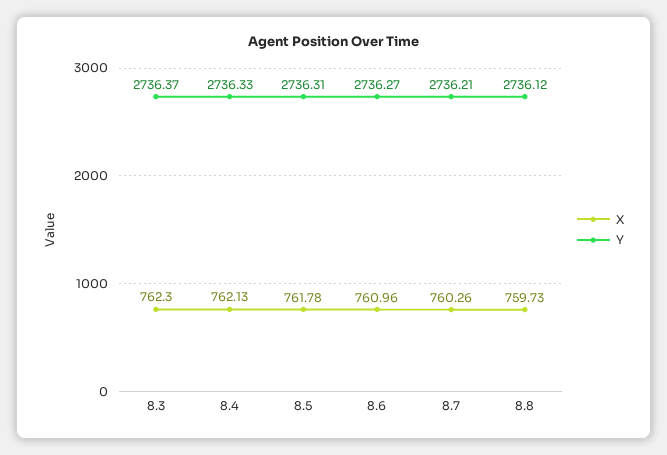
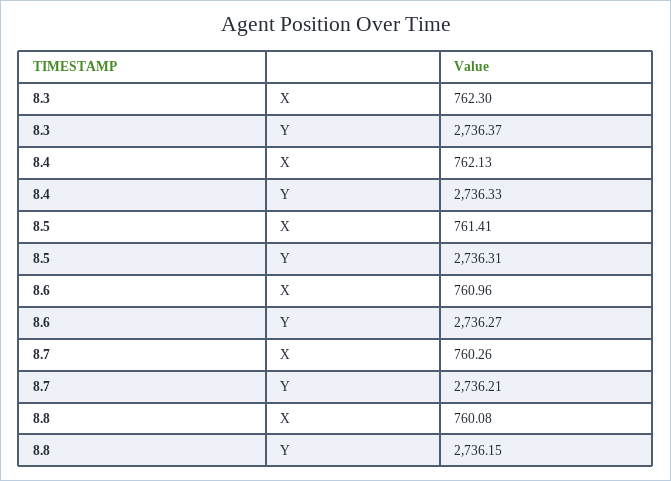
  {
    "X": {
      "8.3": 762.3,
      "8.4": 762.13,
-     "8.5": 761.78,
+     "8.5": 761.41,
      "8.6": 760.96,
      "8.7": 760.26,
-     "8.8": 759.73
+     "8.8": 760.08
    },
    "Y": {
      "8.3": 2736.37,
      "8.4": 2736.33,
      "8.5": 2736.31,
      "8.6": 2736.27,
      "8.7": 2736.21,
-     "8.8": 2736.12
+     "8.8": 2736.15
    }
  }

